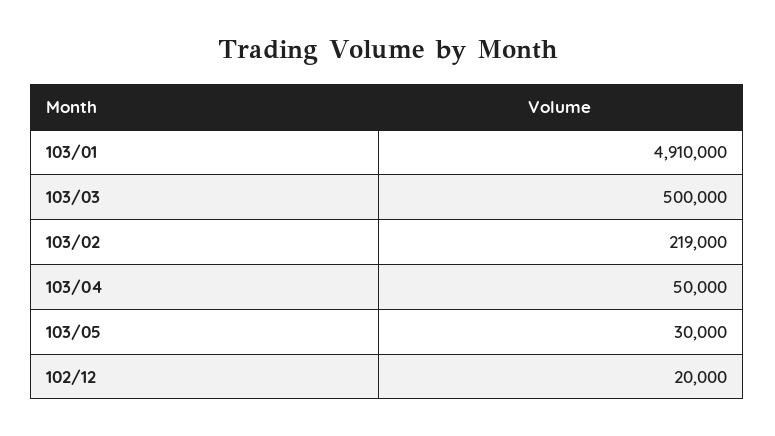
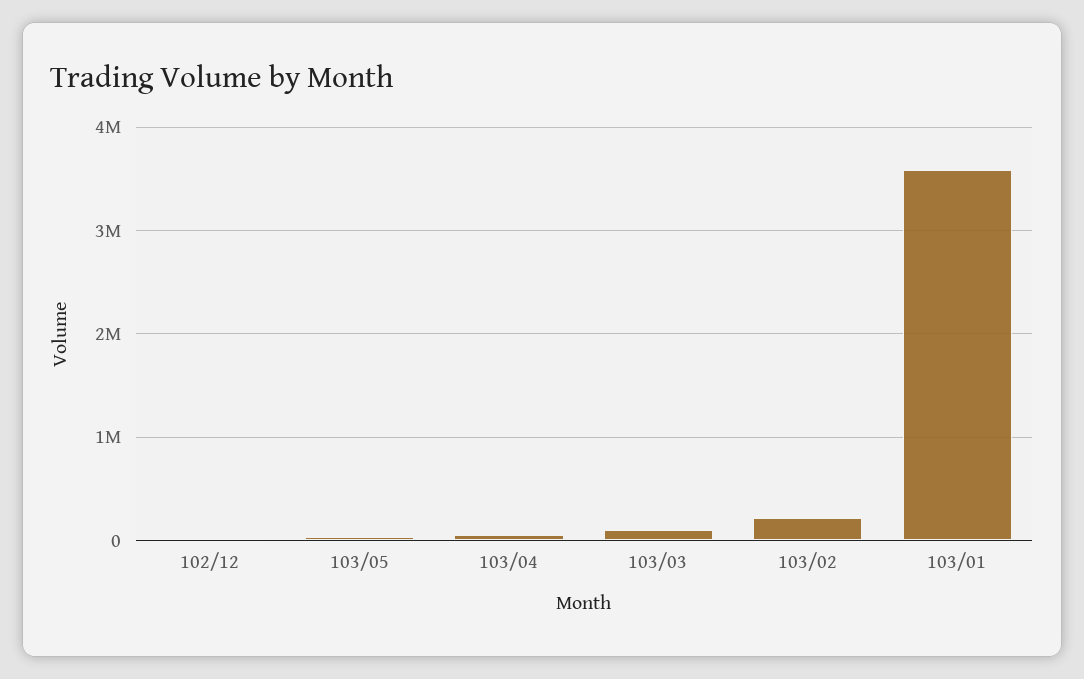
  {
-   "103/01": 4910000,
+   "103/01": 3600000,
-   "103/03": 500000,
+   "103/03": 100000,
    "103/02": 219000,
    "103/04": 50000,
    "103/05": 30000,
    "102/12": 20000
  }

